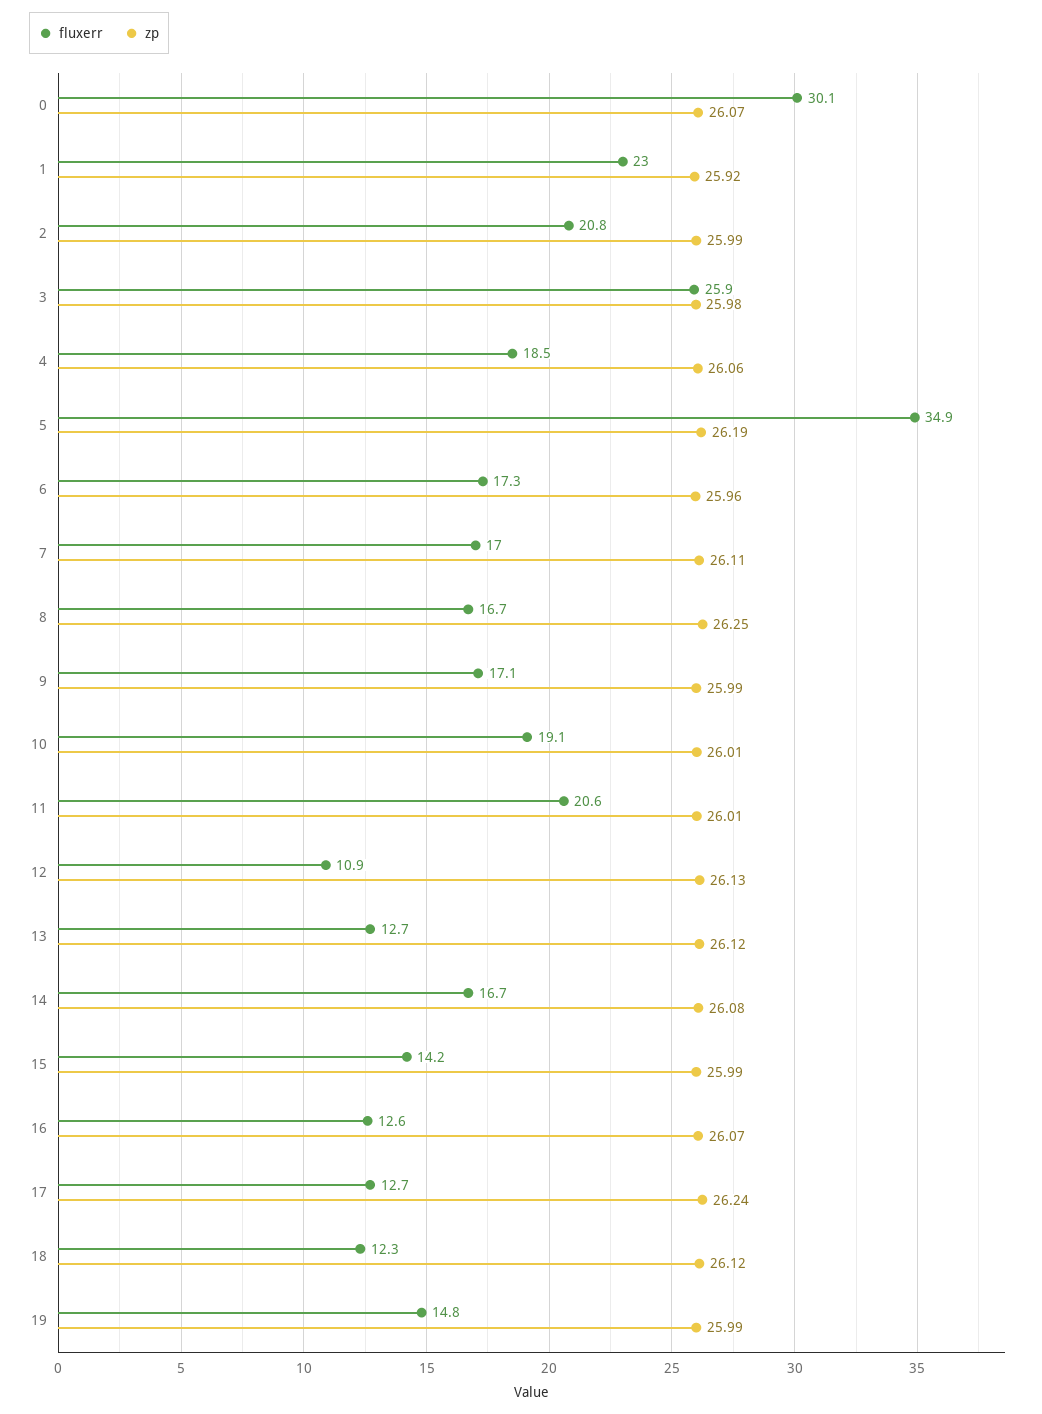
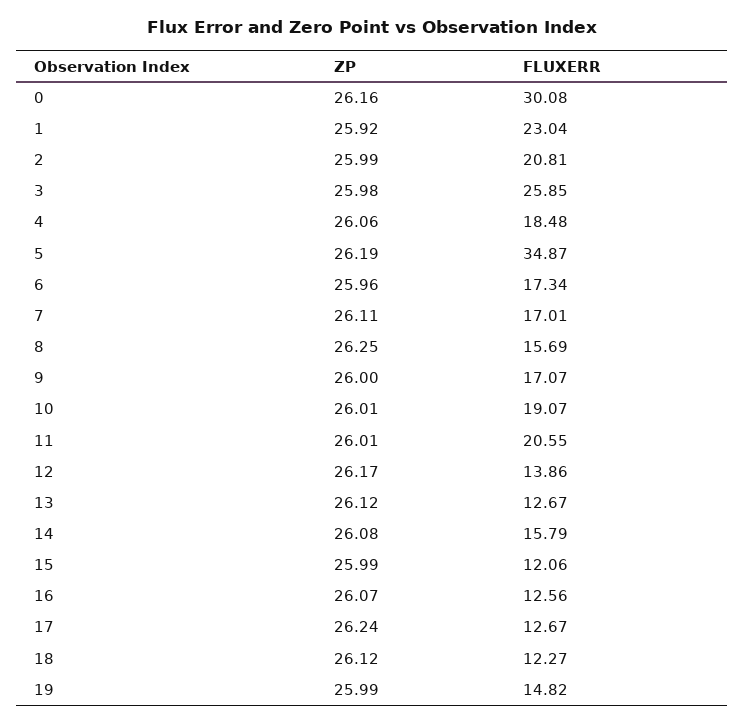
  {
    "fluxerr": {
      "0": 30.08,
      "1": 23.04,
      "2": 20.81,
      "3": 25.85,
      "4": 18.48,
      "5": 34.87,
      "6": 17.34,
      "7": 17.01,
-     "8": 16.7,
+     "8": 15.69,
      "9": 17.07,
      "10": 19.07,
      "11": 20.55,
-     "12": 10.9,
+     "12": 13.86,
      "13": 12.67,
-     "14": 16.7,
+     "14": 15.79,
-     "15": 14.2,
+     "15": 12.06,
      "16": 12.56,
      "17": 12.67,
      "18": 12.27,
      "19": 14.82
    },
    "zp": {
-     "0": 26.07,
+     "0": 26.16,
      "1": 25.92,
      "2": 25.99,
      "3": 25.98,
      "4": 26.06,
      "5": 26.19,
      "6": 25.96,
      "7": 26.11,
      "8": 26.25,
-     "9": 25.99,
+     "9": 26,
      "10": 26.01,
      "11": 26.01,
-     "12": 26.13,
+     "12": 26.17,
      "13": 26.12,
      "14": 26.08,
      "15": 25.99,
      "16": 26.07,
      "17": 26.24,
      "18": 26.12,
      "19": 25.99
    }
  }

